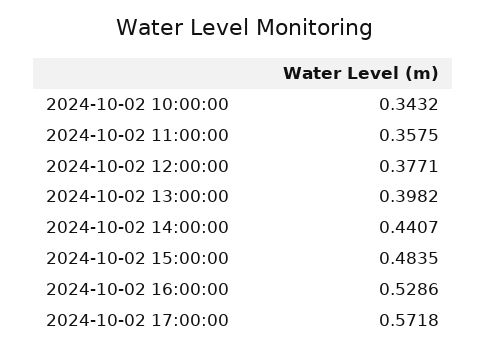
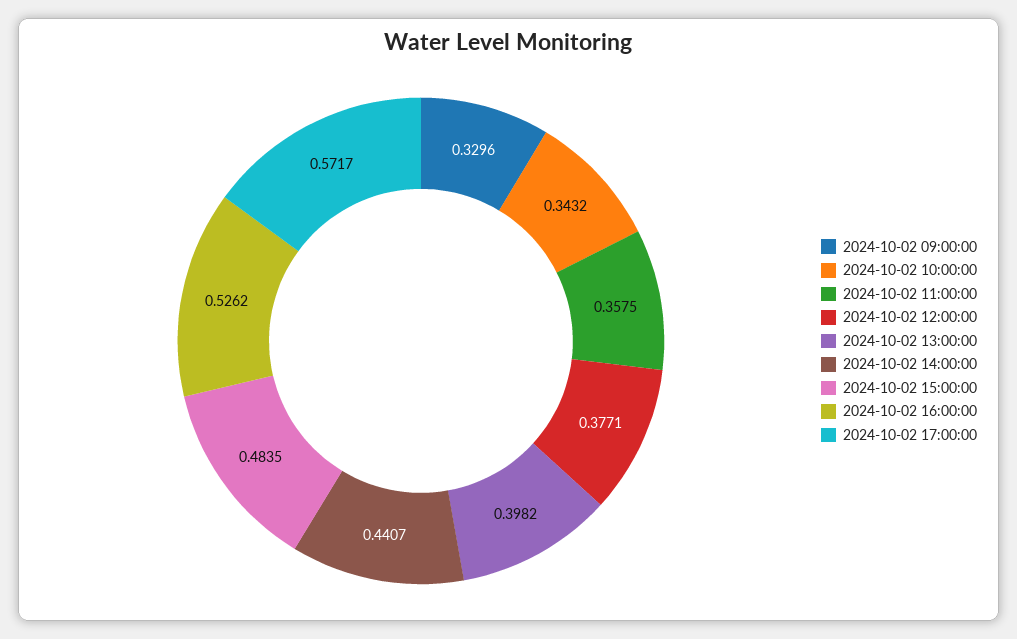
  {
    "2024-10-02 10:00:00": 0.3432,
    "2024-10-02 11:00:00": 0.3575,
    "2024-10-02 12:00:00": 0.3771,
    "2024-10-02 13:00:00": 0.3982,
    "2024-10-02 14:00:00": 0.4407,
    "2024-10-02 15:00:00": 0.4835,
-   "2024-10-02 16:00:00": 0.5286,
+   "2024-10-02 16:00:00": 0.5262,
-   "2024-10-02 17:00:00": 0.5718
+   "2024-10-02 17:00:00": 0.5717,
+   "2024-10-02 09:00:00": 0.3296
  }

